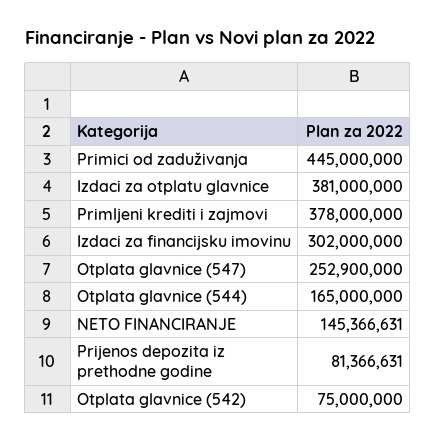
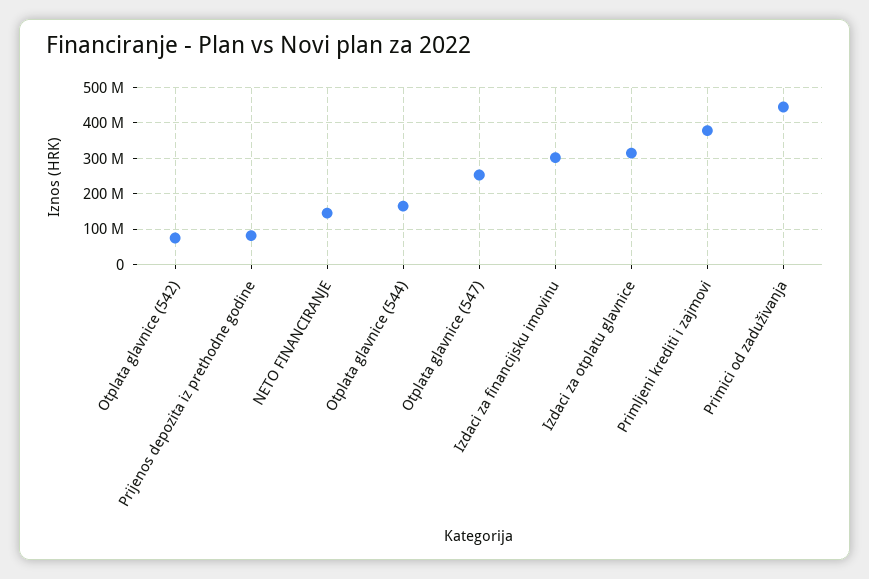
  {
    "Primici od zaduživanja": 445000000,
-   "Izdaci za otplatu glavnice": 381000000,
+   "Izdaci za otplatu glavnice": 320000000,
    "Primljeni krediti i zajmovi": 378000000,
    "Izdaci za financijsku imovinu": 302000000,
    "Otplata glavnice (547)": 252900000,
    "Otplata glavnice (544)": 165000000,
    "NETO FINANCIRANJE": 145366631,
    "Prijenos depozita iz prethodne godine": 81366631,
    "Otplata glavnice (542)": 75000000
  }

